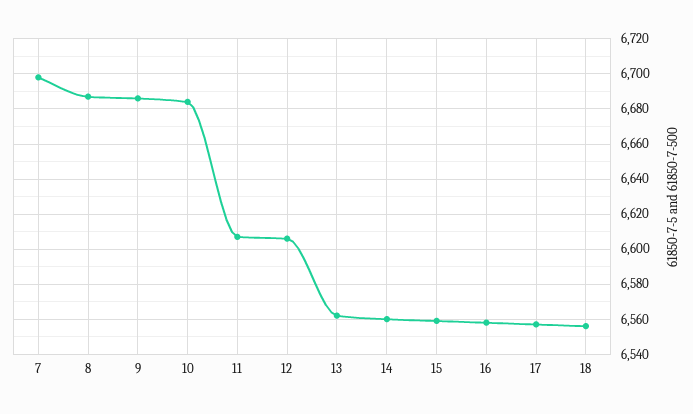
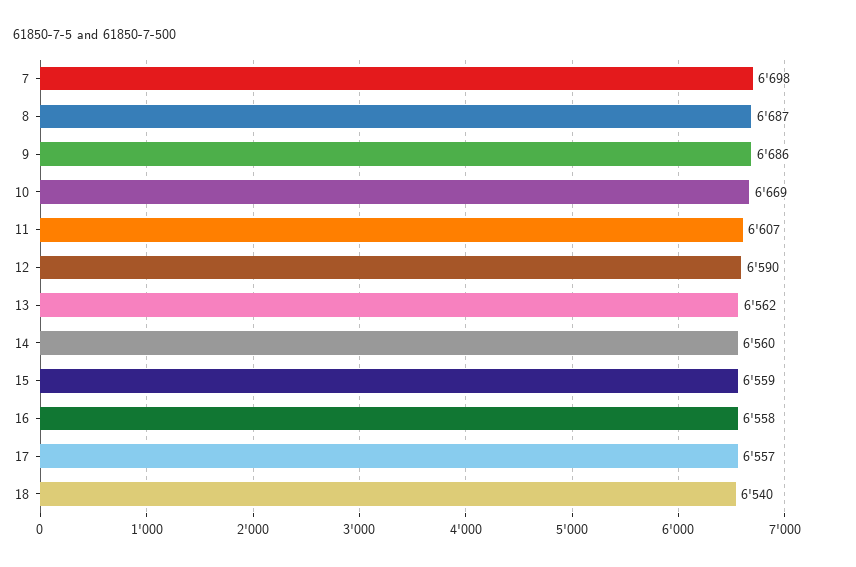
  {
    "7": 6698,
    "8": 6687,
    "9": 6686,
-   "10": 6685,
+   "10": 6669,
    "11": 6607,
-   "12": 6605,
+   "12": 6590,
    "13": 6562,
    "14": 6560,
    "15": 6559,
    "16": 6558,
    "17": 6557,
-   "18": 6555
+   "18": 6540
  }

